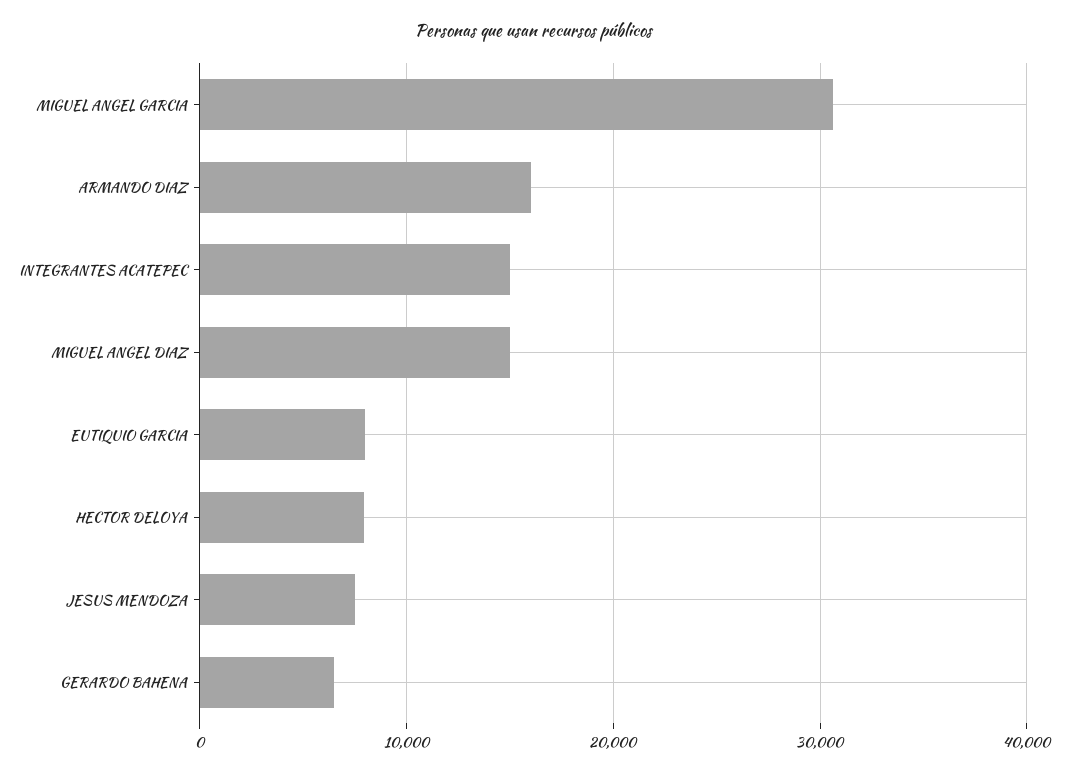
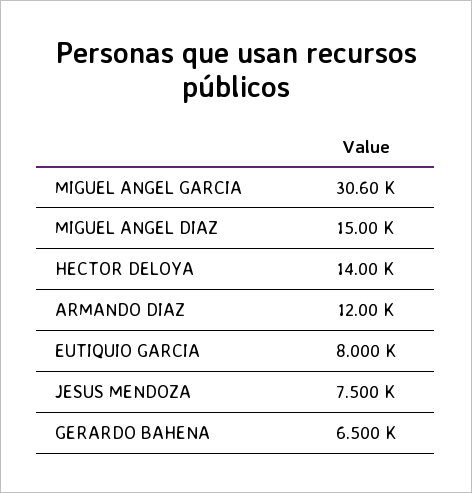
  {
    "MIGUEL ANGEL GARCIA": 30600,
-   "ARMANDO DIAZ": 16000,
+   "ARMANDO DIAZ": 12000,
-   "INTEGRANTES ACATEPEC": 15000,
    "MIGUEL ANGEL DIAZ": 15000,
    "EUTIQUIO GARCIA": 8000,
-   "HECTOR DELOYA": 8000,
+   "HECTOR DELOYA": 14000,
    "JESUS MENDOZA": 7500,
    "GERARDO BAHENA": 6500
  }

